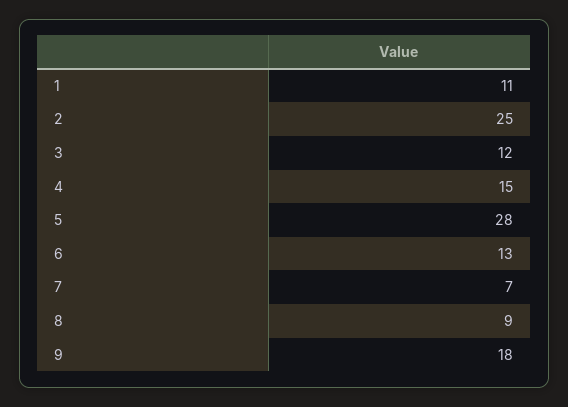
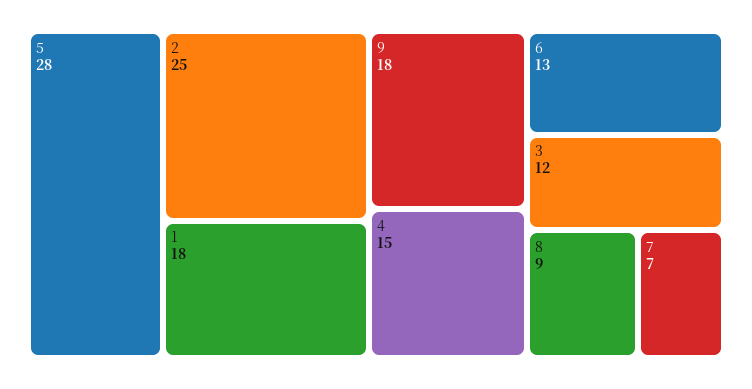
  {
-   "1": 11,
+   "1": 18,
    "2": 25,
    "3": 12,
    "4": 15,
    "5": 28,
    "6": 13,
    "7": 7,
    "8": 9,
    "9": 18
  }

